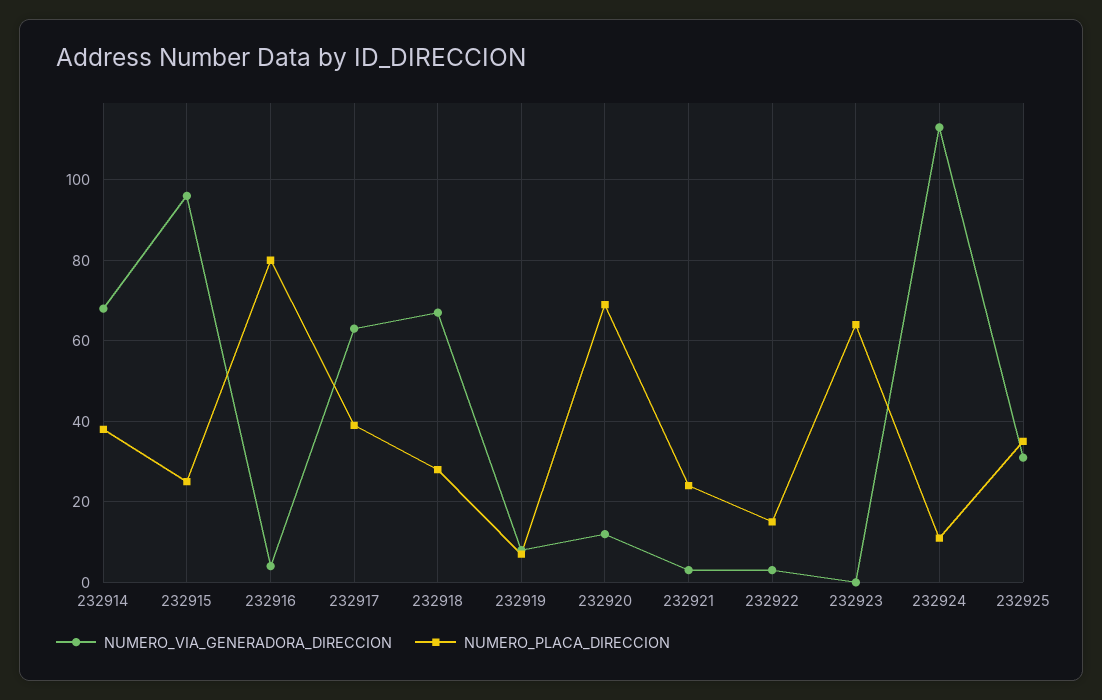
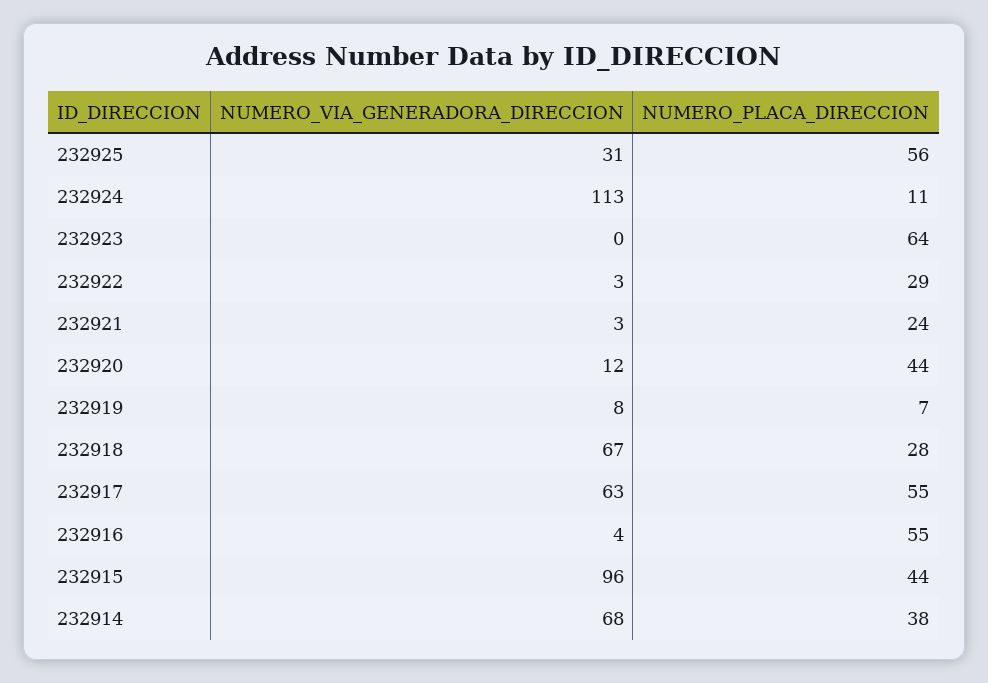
  {
    "NUMERO_VIA_GENERADORA_DIRECCION": {
      "232914": 68,
      "232915": 96,
      "232916": 4,
      "232917": 63,
      "232918": 67,
      "232919": 8,
      "232920": 12,
      "232921": 3,
      "232922": 3,
      "232923": 0,
      "232924": 113,
      "232925": 31
    },
    "NUMERO_PLACA_DIRECCION": {
      "232914": 38,
-     "232915": 25,
+     "232915": 44,
-     "232916": 80,
+     "232916": 55,
-     "232917": 40,
+     "232917": 55,
      "232918": 28,
      "232919": 7,
-     "232920": 70,
+     "232920": 44,
      "232921": 24,
-     "232922": 15,
+     "232922": 29,
      "232923": 64,
      "232924": 11,
-     "232925": 35
+     "232925": 56
    }
  }

